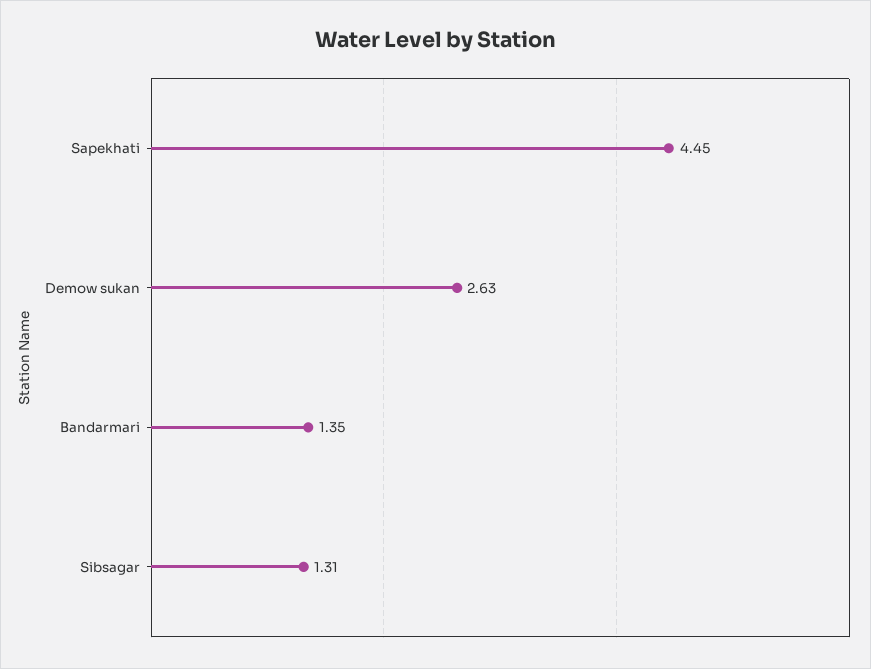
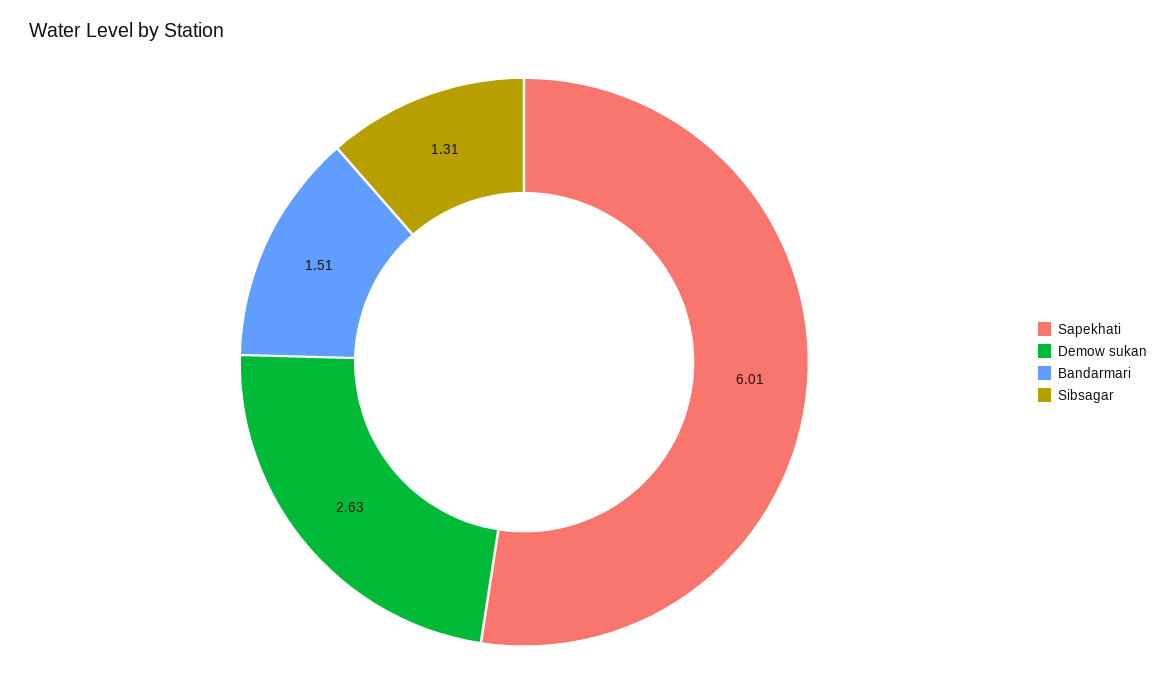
  {
-   "Sapekhati": 4.45,
+   "Sapekhati": 6.01,
    "Demow sukan": 2.63,
-   "Bandarmari": 1.35,
+   "Bandarmari": 1.51,
    "Sibsagar": 1.31
  }

